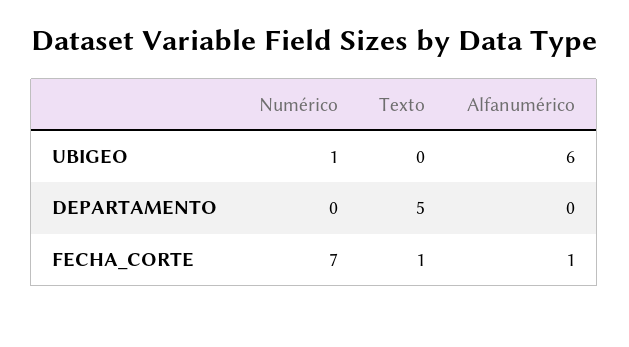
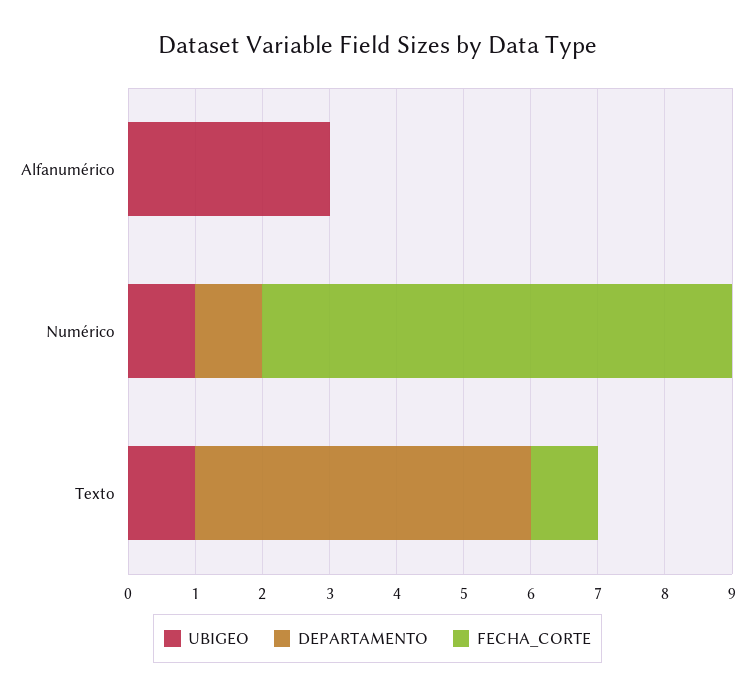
  {
    "UBIGEO": {
      "Numérico": 1,
-     "Texto": 0,
+     "Texto": 1,
-     "Alfanumérico": 6
+     "Alfanumérico": 3
    },
    "DEPARTAMENTO": {
-     "Numérico": 0,
+     "Numérico": 1,
      "Texto": 5,
      "Alfanumérico": 0
    },
    "FECHA_CORTE": {
      "Numérico": 7,
      "Texto": 1,
-     "Alfanumérico": 1
+     "Alfanumérico": 0
    }
  }

